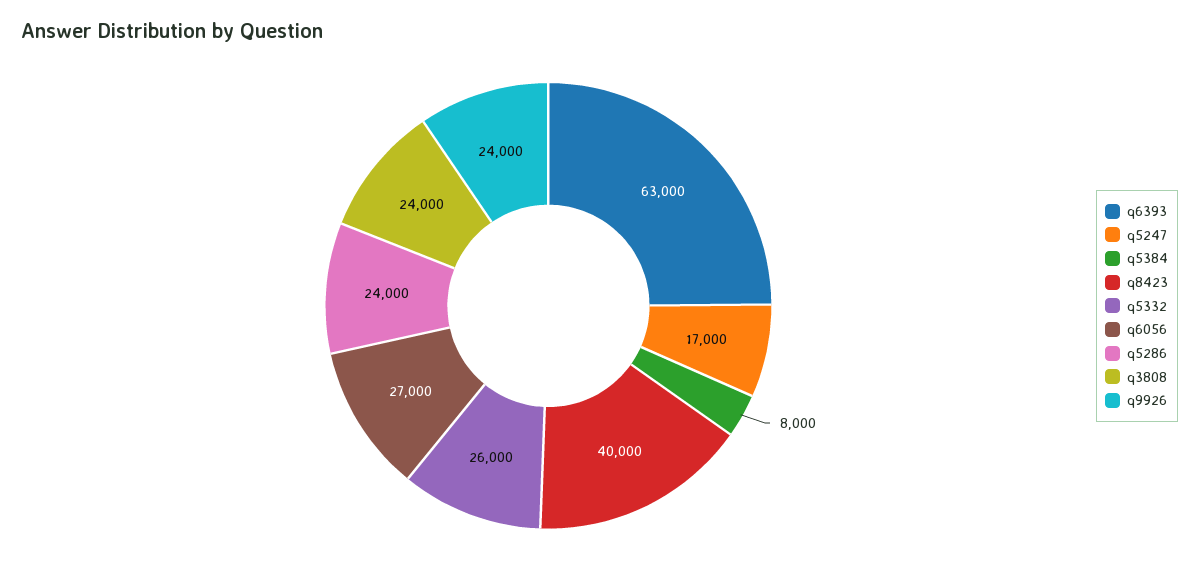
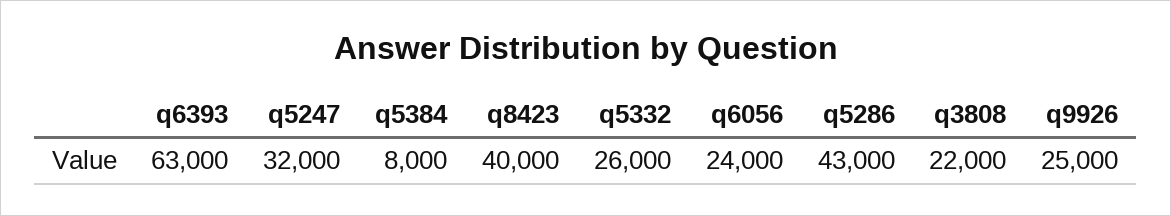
  {
    "q6393": 63000,
-   "q5247": 17000,
+   "q5247": 32000,
    "q5384": 8000,
    "q8423": 40000,
    "q5332": 26000,
-   "q6056": 27000,
+   "q6056": 24000,
-   "q5286": 24000,
+   "q5286": 43000,
-   "q3808": 24000,
+   "q3808": 22000,
-   "q9926": 24000
+   "q9926": 25000
  }

